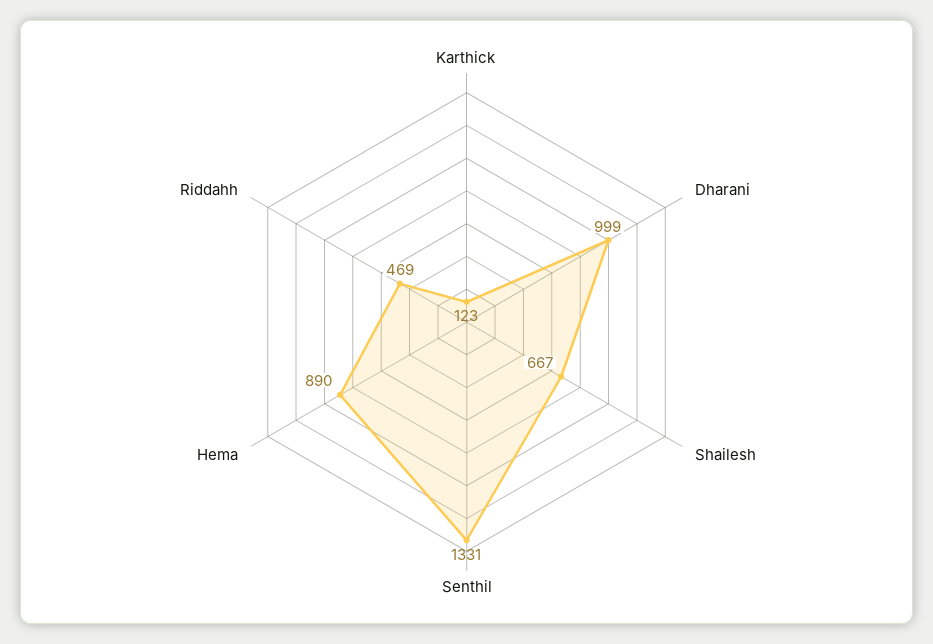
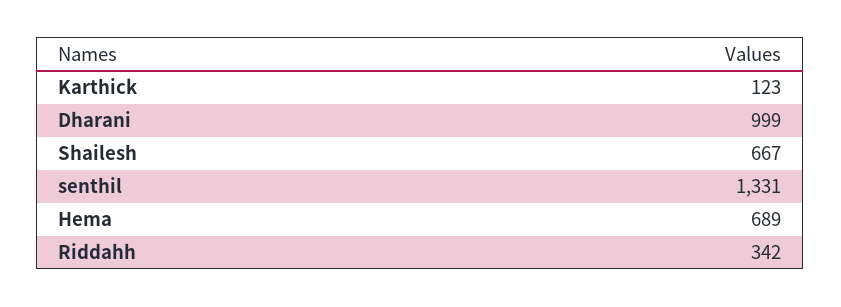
  {
    "Karthick": 123,
    "Dharani": 999,
    "Shailesh": 667,
    "Senthil": 1331,
-   "Hema": 890,
+   "Hema": 689,
-   "Riddahh": 469
+   "Riddahh": 342
  }

